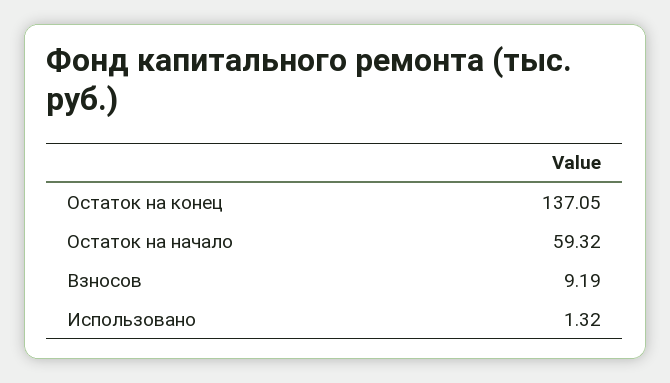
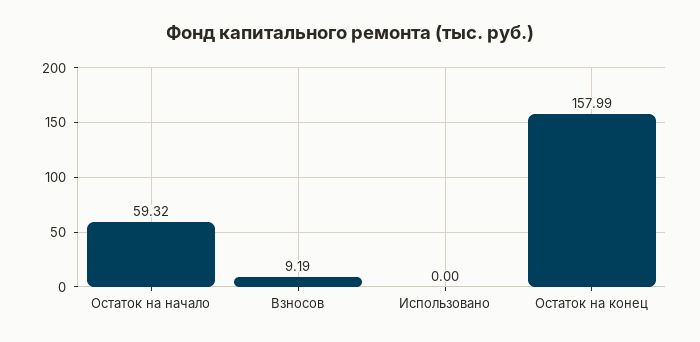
  {
-   "Остаток на конец": 137.05,
+   "Остаток на конец": 157.99,
    "Остаток на начало": 59.32,
    "Взносов": 9.19,
-   "Использовано": 1.32
+   "Использовано": 0
  }

